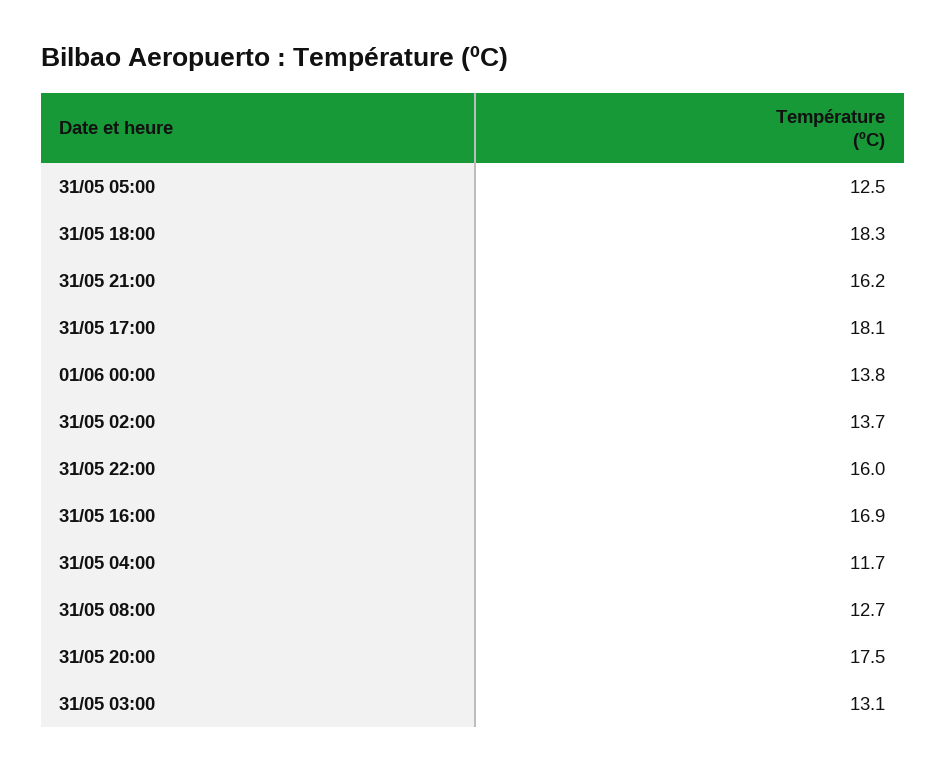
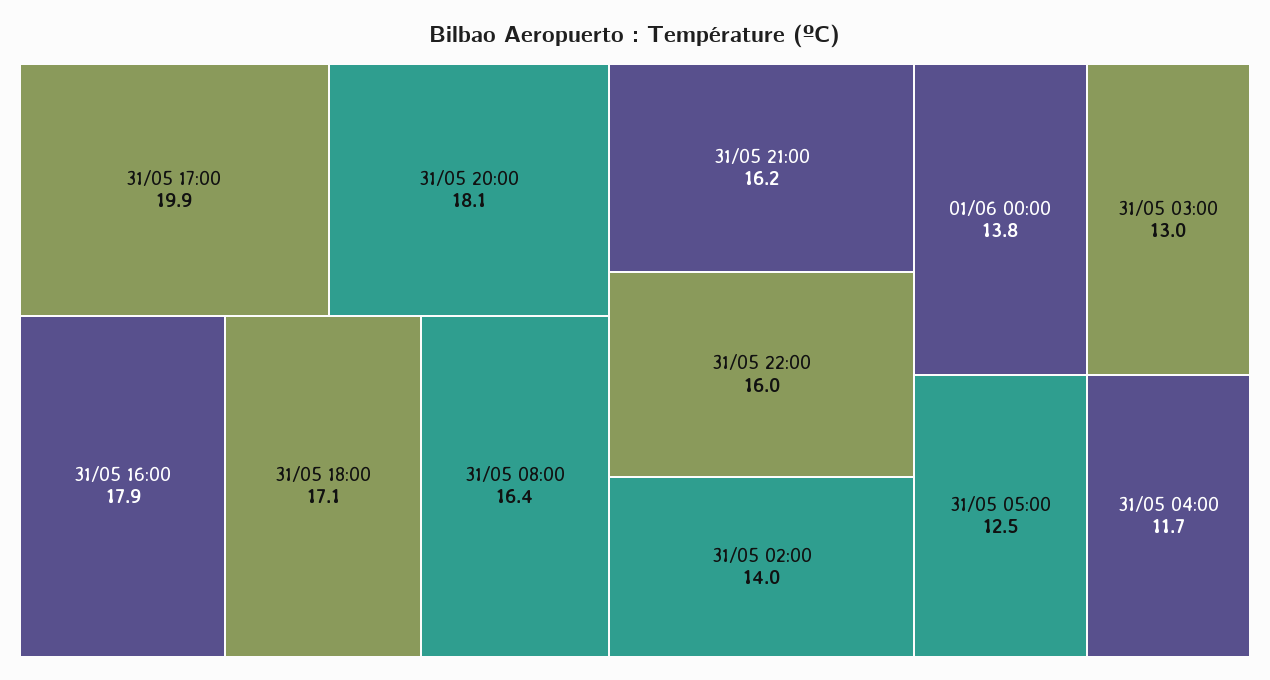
  {
    "31/05 05:00": 12.5,
-   "31/05 18:00": 18.3,
+   "31/05 18:00": 17.1,
    "31/05 21:00": 16.2,
-   "31/05 17:00": 18.1,
+   "31/05 17:00": 19.9,
    "01/06 00:00": 13.8,
-   "31/05 02:00": 13.7,
+   "31/05 02:00": 14,
    "31/05 22:00": 16,
-   "31/05 16:00": 16.9,
+   "31/05 16:00": 17.9,
    "31/05 04:00": 11.7,
-   "31/05 08:00": 12.7,
+   "31/05 08:00": 16.4,
-   "31/05 20:00": 17.5,
+   "31/05 20:00": 18.1,
-   "31/05 03:00": 13.1
+   "31/05 03:00": 13
  }

